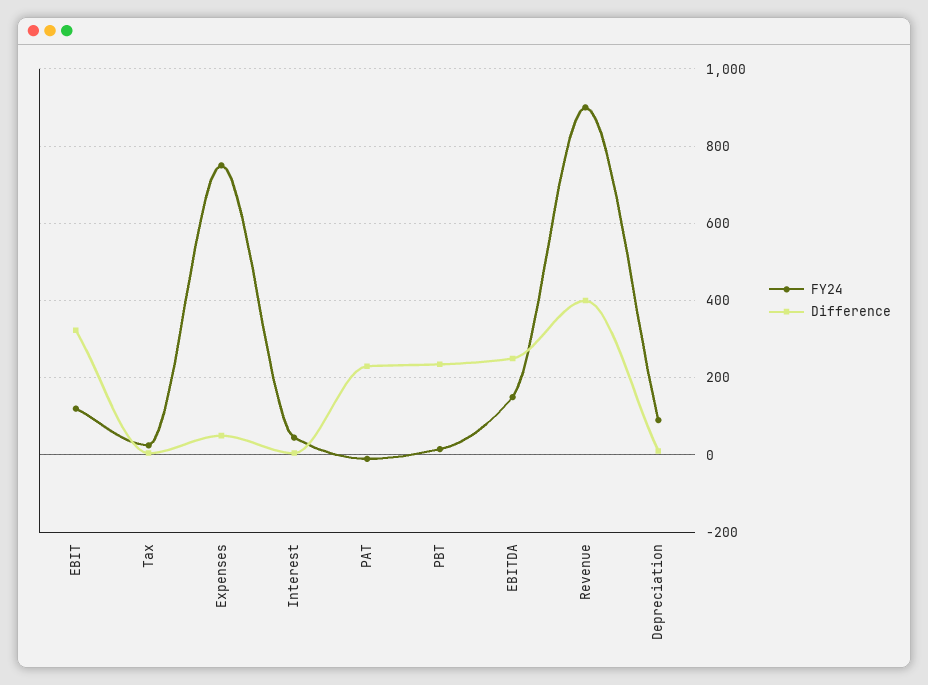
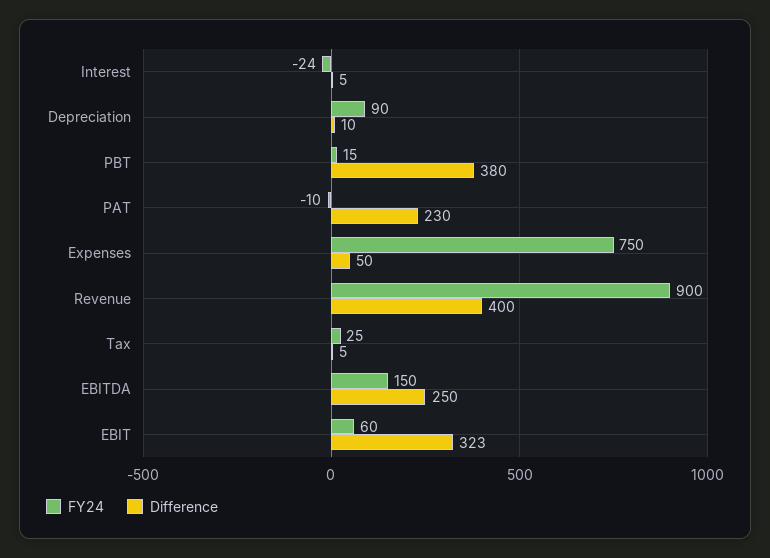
  {
    "FY24": {
-     "EBIT": 120,
+     "EBIT": 60,
      "Tax": 25,
      "Expenses": 750,
-     "Interest": 40,
+     "Interest": -24,
      "PAT": -10,
      "PBT": 15,
      "EBITDA": 150,
      "Revenue": 900,
      "Depreciation": 90
    },
    "Difference": {
      "EBIT": 323,
      "Tax": 5,
      "Expenses": 50,
      "Interest": 5,
      "PAT": 230,
-     "PBT": 240,
+     "PBT": 380,
      "EBITDA": 250,
      "Revenue": 400,
      "Depreciation": 10
    }
  }

